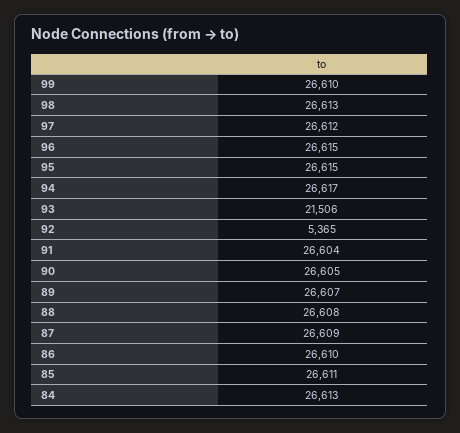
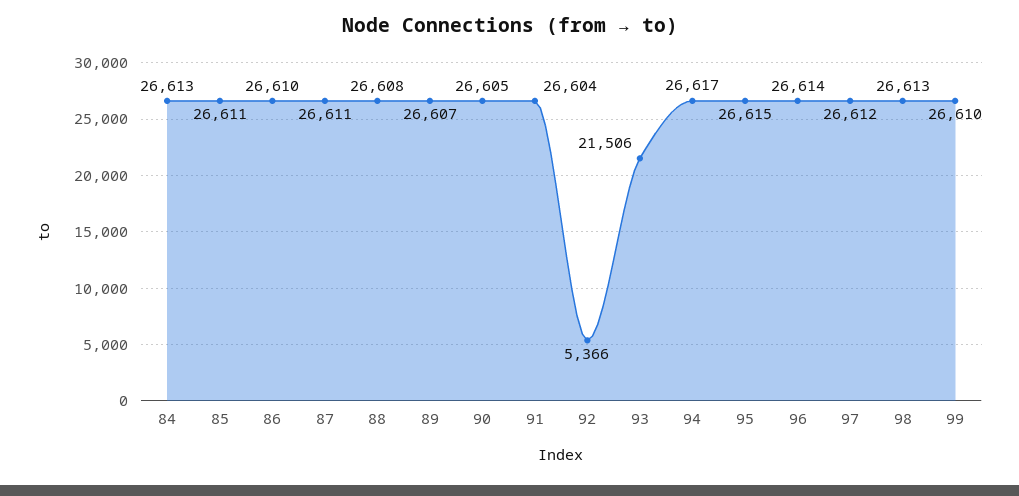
  {
    "99": 26610,
    "98": 26613,
    "97": 26612,
-   "96": 26615,
+   "96": 26614,
    "95": 26615,
    "94": 26617,
    "93": 21506,
-   "92": 5365,
+   "92": 5366,
    "91": 26604,
    "90": 26605,
    "89": 26607,
    "88": 26608,
-   "87": 26609,
+   "87": 26611,
    "86": 26610,
    "85": 26611,
    "84": 26613
  }

